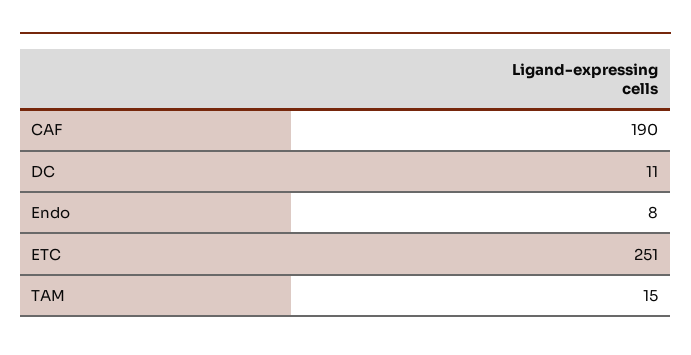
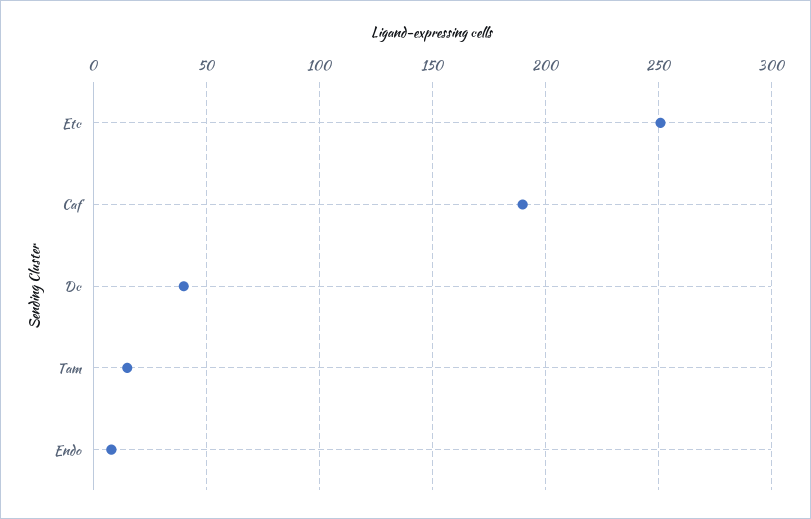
  {
    "CAF": 190,
-   "DC": 11,
+   "DC": 40,
    "Endo": 8,
    "ETC": 251,
    "TAM": 15
  }

